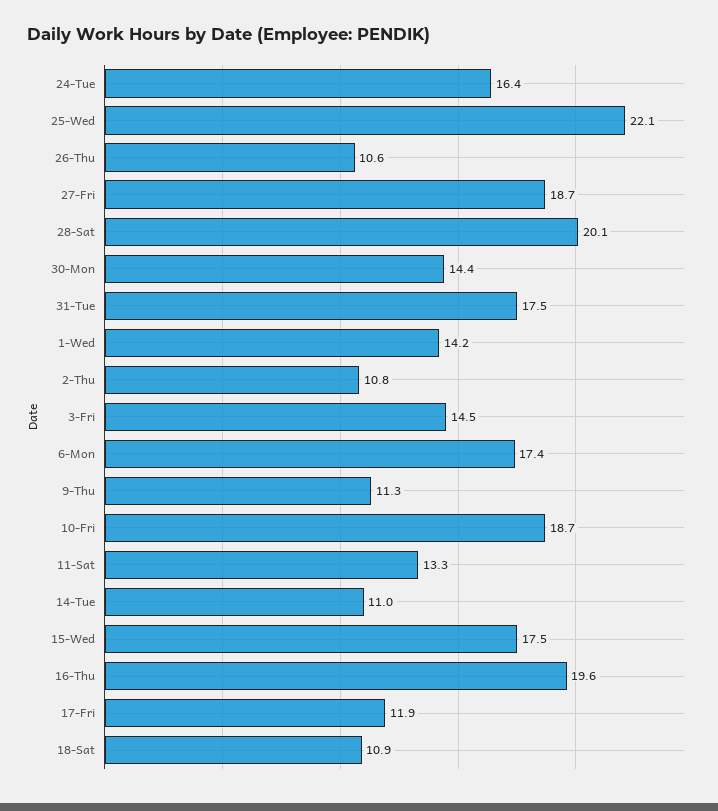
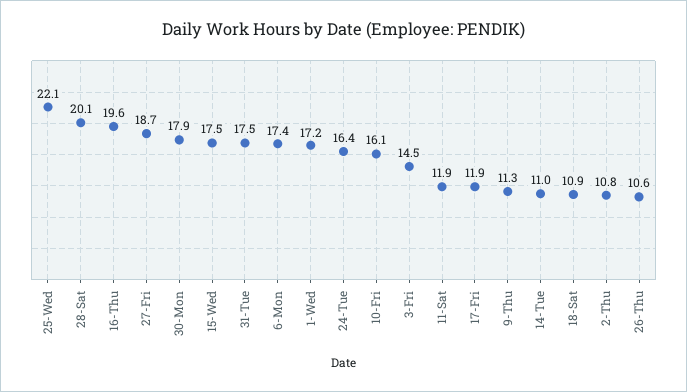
  {
    "24-Tue": 16.4,
    "25-Wed": 22.1,
    "26-Thu": 10.6,
    "27-Fri": 18.7,
    "28-Sat": 20.1,
-   "30-Mon": 14.4,
+   "30-Mon": 17.9,
    "31-Tue": 17.5,
-   "1-Wed": 14.2,
+   "1-Wed": 17.2,
    "2-Thu": 10.8,
    "3-Fri": 14.5,
    "6-Mon": 17.4,
    "9-Thu": 11.3,
-   "10-Fri": 18.7,
+   "10-Fri": 16.1,
-   "11-Sat": 13.3,
+   "11-Sat": 11.9,
    "14-Tue": 11,
    "15-Wed": 17.5,
    "16-Thu": 19.6,
    "17-Fri": 11.9,
    "18-Sat": 10.9
  }

